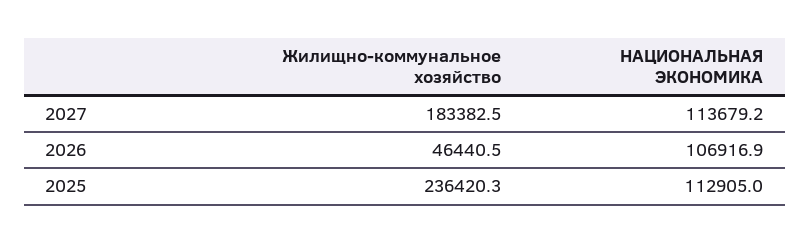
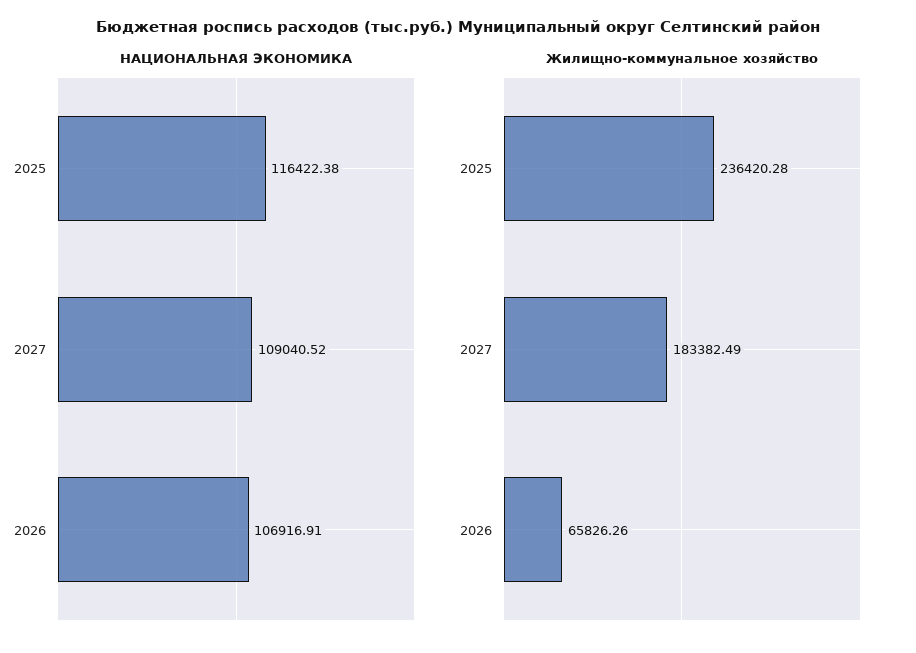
  {
    "Жилищно-коммунальное хозяйство": {
      "2027": 183382.49,
-     "2026": 46440.5,
+     "2026": 65826.26,
      "2025": 236420.28
    },
    "НАЦИОНАЛЬНАЯ ЭКОНОМИКА": {
-     "2027": 113679.2,
+     "2027": 109040.52,
      "2026": 106916.91,
-     "2025": 112905
+     "2025": 116422.38
    }
  }

